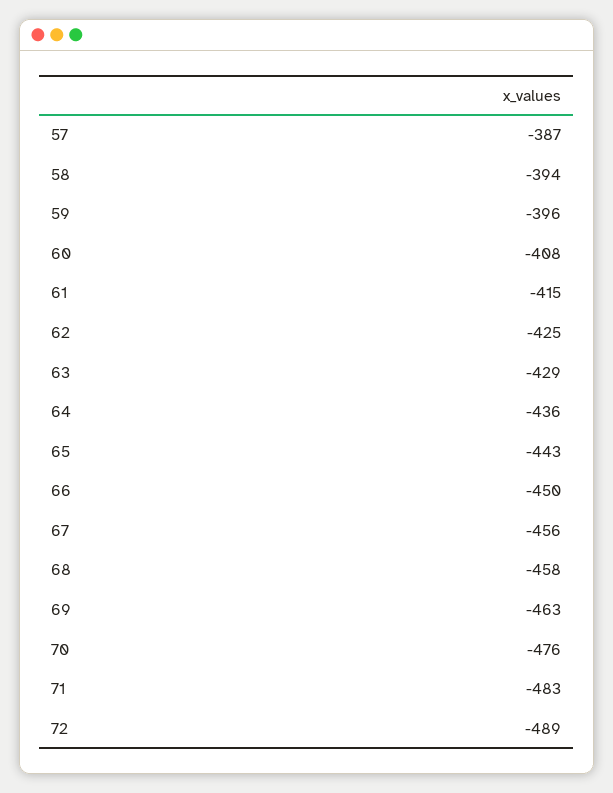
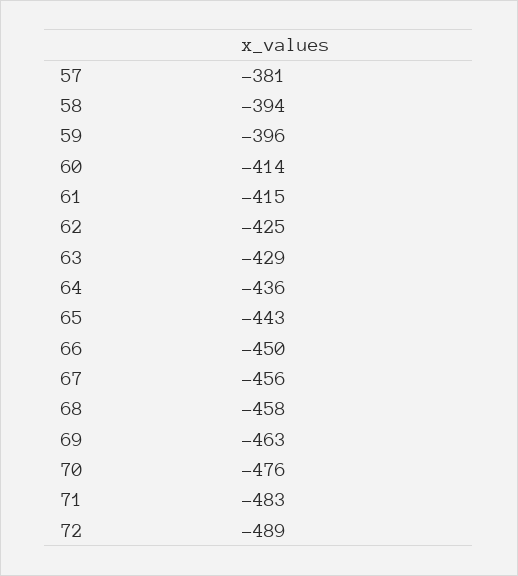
  {
-   "57": -387,
+   "57": -381,
    "58": -394,
    "59": -396,
-   "60": -408,
+   "60": -414,
    "61": -415,
    "62": -425,
    "63": -429,
    "64": -436,
    "65": -443,
    "66": -450,
    "67": -456,
    "68": -458,
    "69": -463,
    "70": -476,
    "71": -483,
    "72": -489
  }

